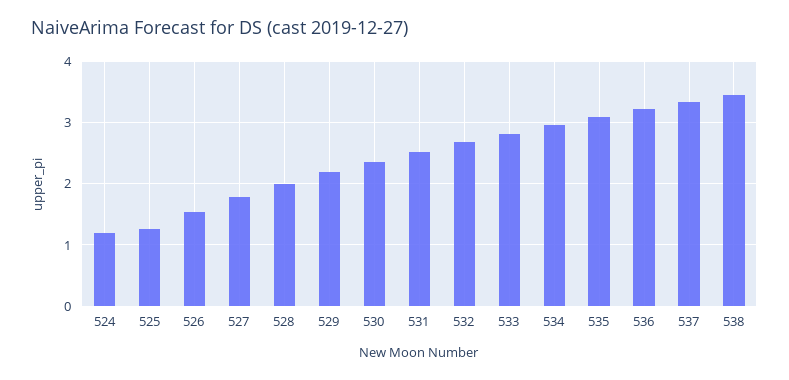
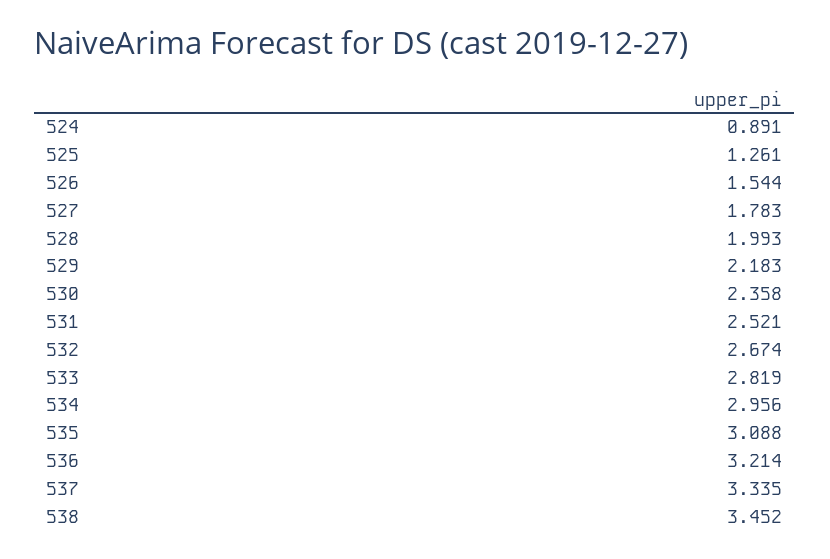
  {
-   "524": 1.2,
+   "524": 0.891,
    "525": 1.261,
    "526": 1.544,
    "527": 1.783,
    "528": 1.993,
    "529": 2.183,
    "530": 2.358,
    "531": 2.521,
    "532": 2.674,
    "533": 2.819,
    "534": 2.956,
    "535": 3.088,
    "536": 3.214,
    "537": 3.335,
    "538": 3.452
  }

